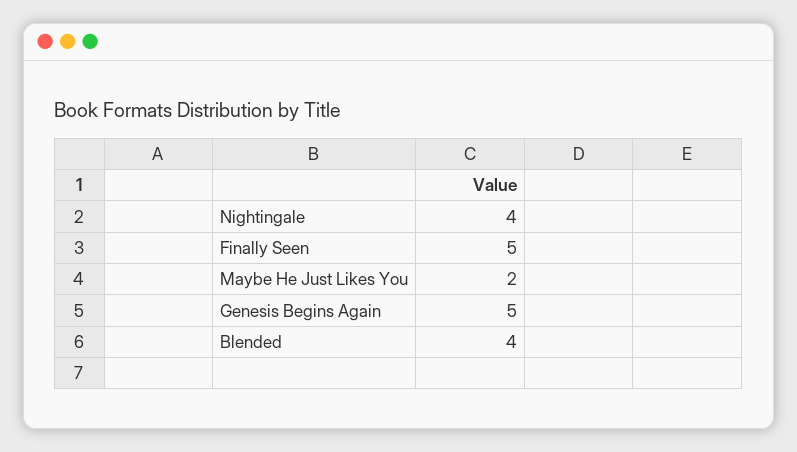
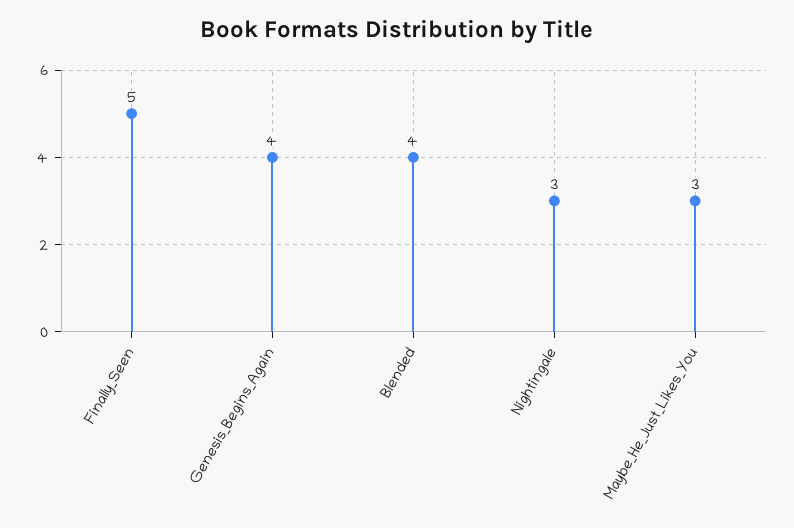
  {
-   "Nightingale": 4,
+   "Nightingale": 3,
    "Finally Seen": 5,
-   "Maybe He Just Likes You": 2,
+   "Maybe He Just Likes You": 3,
-   "Genesis Begins Again": 5,
+   "Genesis Begins Again": 4,
    "Blended": 4
  }

